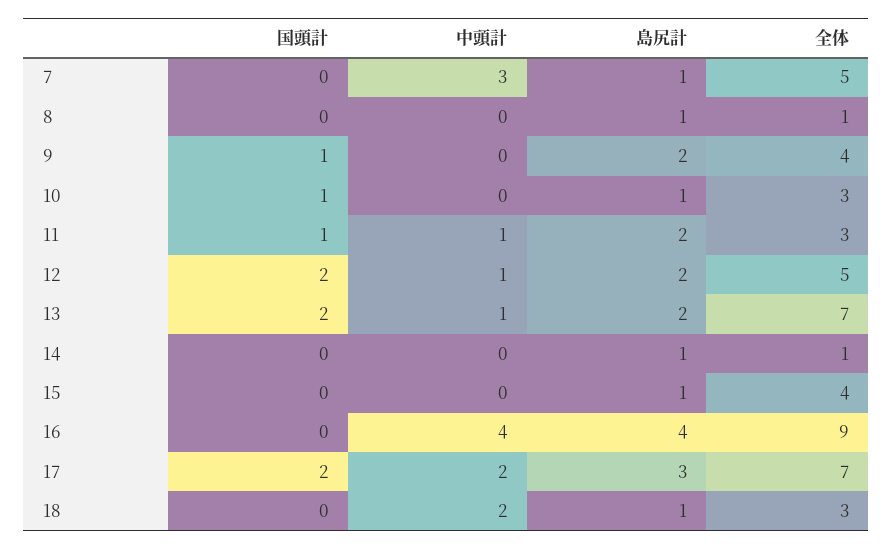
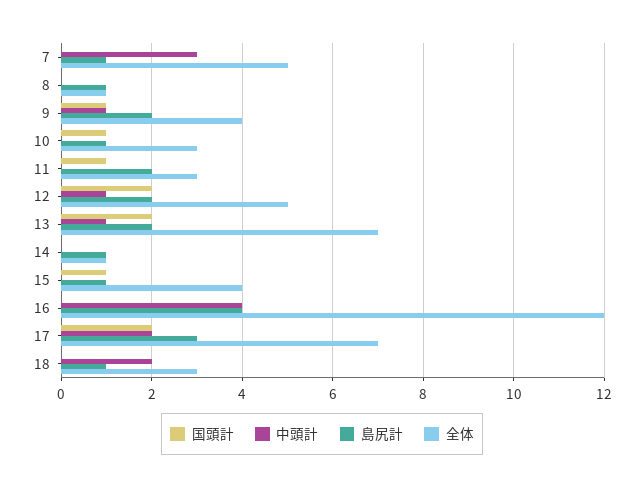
  {
    "国頭計": {
      "7": 0,
      "8": 0,
      "9": 1,
      "10": 1,
      "11": 1,
      "12": 2,
      "13": 2,
      "14": 0,
-     "15": 0,
+     "15": 1,
      "16": 0,
      "17": 2,
      "18": 0
    },
    "中頭計": {
      "7": 3,
      "8": 0,
-     "9": 0,
+     "9": 1,
      "10": 0,
-     "11": 1,
+     "11": 0,
      "12": 1,
      "13": 1,
      "14": 0,
      "15": 0,
      "16": 4,
      "17": 2,
      "18": 2
    },
    "島尻計": {
      "7": 1,
      "8": 1,
      "9": 2,
      "10": 1,
      "11": 2,
      "12": 2,
      "13": 2,
      "14": 1,
      "15": 1,
      "16": 4,
      "17": 3,
      "18": 1
    },
    "全体": {
      "7": 5,
      "8": 1,
      "9": 4,
      "10": 3,
      "11": 3,
      "12": 5,
      "13": 7,
      "14": 1,
      "15": 4,
-     "16": 9,
+     "16": 12,
      "17": 7,
      "18": 3
    }
  }

